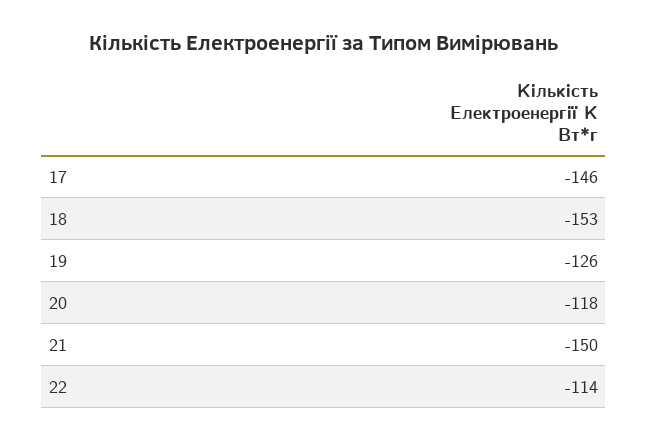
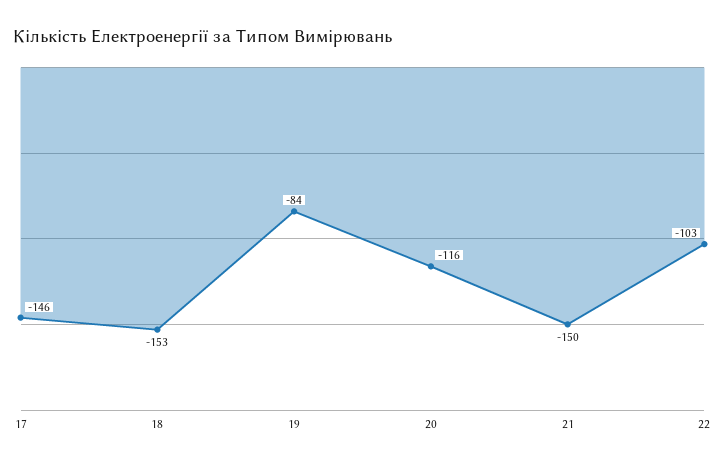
  {
    "17": -146,
    "18": -153,
-   "19": -126,
+   "19": -84,
-   "20": -118,
+   "20": -116,
    "21": -150,
-   "22": -114
+   "22": -103
  }

